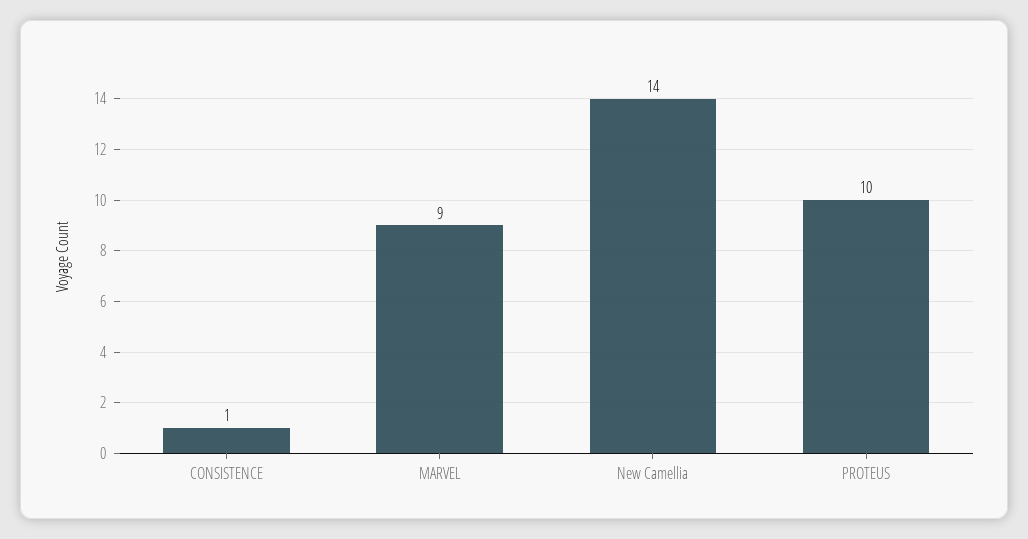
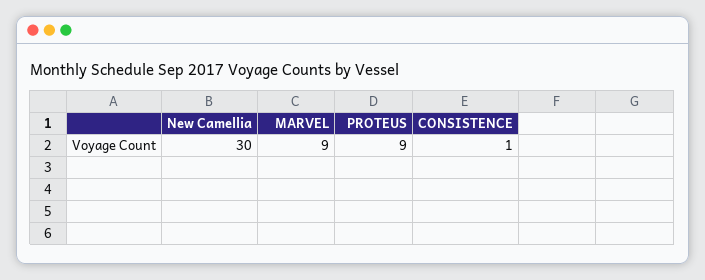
  {
    "CONSISTENCE": 1,
    "MARVEL": 9,
-   "New Camellia": 14,
+   "New Camellia": 30,
-   "PROTEUS": 10
+   "PROTEUS": 9
  }

